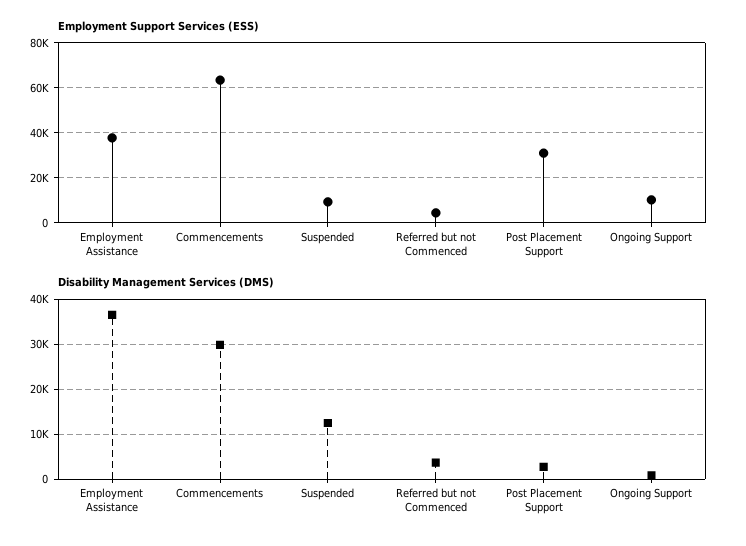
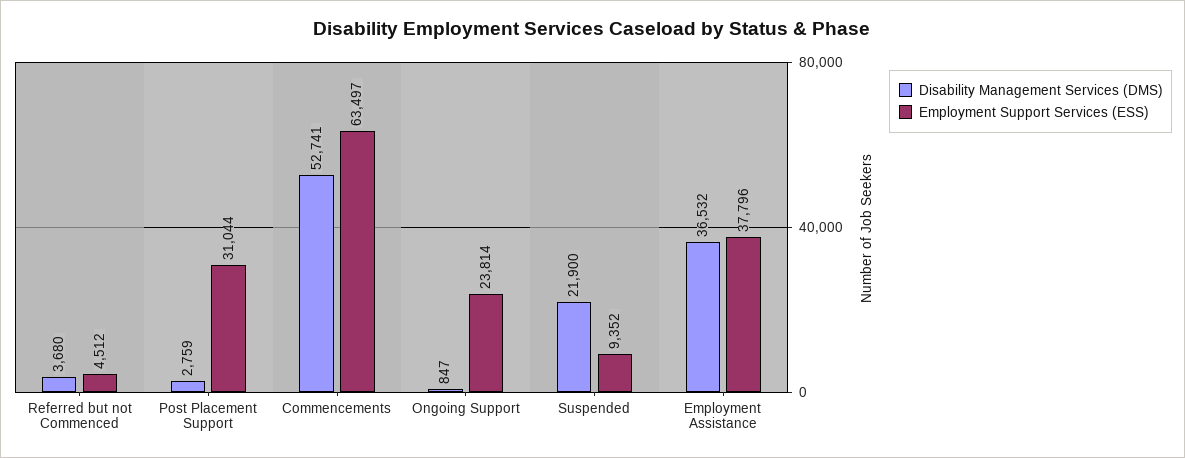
  {
    "Employment Support Services (ESS)": {
      "Employment Assistance": 37796,
      "Commencements": 63497,
      "Suspended": 9352,
      "Referred but not Commenced": 4512,
      "Post Placement Support": 31044,
-     "Ongoing Support": 10000
+     "Ongoing Support": 23814
    },
    "Disability Management Services (DMS)": {
      "Employment Assistance": 36532,
-     "Commencements": 30000,
+     "Commencements": 52741,
-     "Suspended": 12000,
+     "Suspended": 21900,
      "Referred but not Commenced": 3680,
      "Post Placement Support": 2759,
      "Ongoing Support": 847
    }
  }

